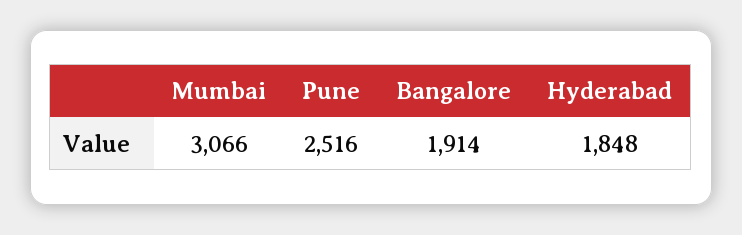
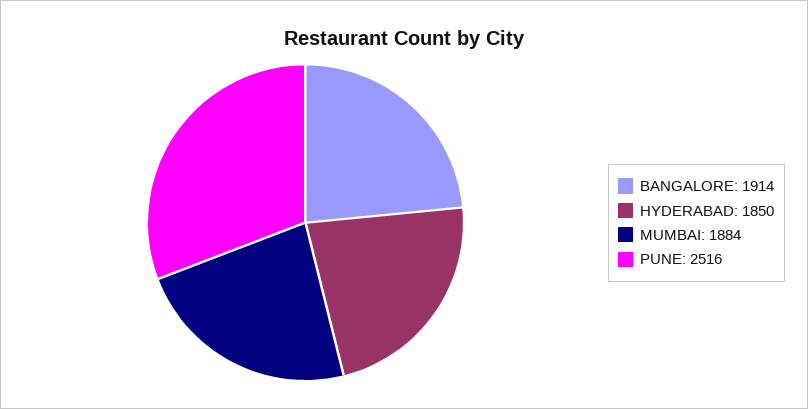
  {
-   "Mumbai": 3066,
+   "Mumbai": 1884,
    "Pune": 2516,
    "Bangalore": 1914,
-   "Hyderabad": 1848
+   "Hyderabad": 1850
  }

